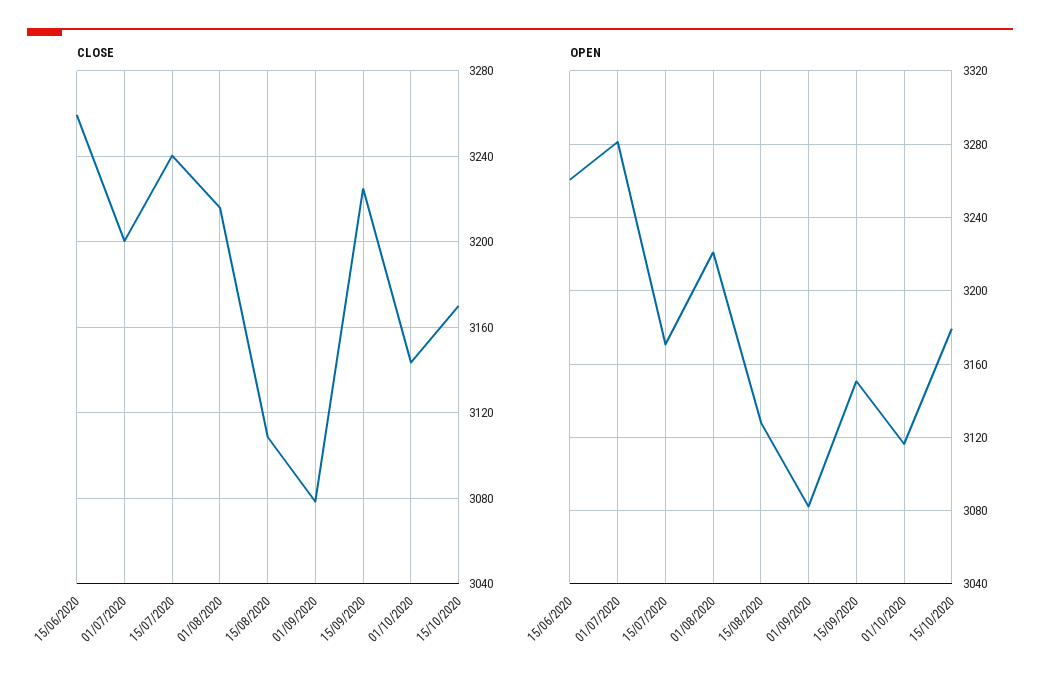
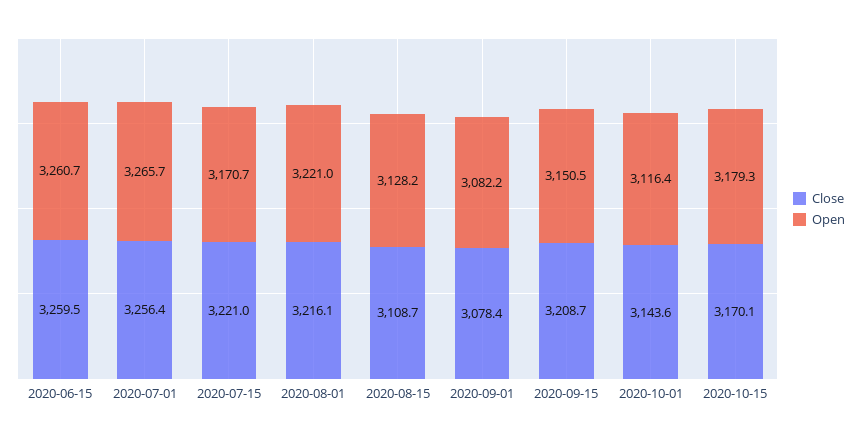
  {
    "CLOSE": {
      "15/06/2020": 3259.5,
-     "01/07/2020": 3200,
+     "01/07/2020": 3256.4,
-     "15/07/2020": 3240,
+     "15/07/2020": 3221,
      "01/08/2020": 3216.1,
      "15/08/2020": 3108.7,
      "01/09/2020": 3078.4,
-     "15/09/2020": 3225,
+     "15/09/2020": 3208.7,
      "01/10/2020": 3143.6,
      "15/10/2020": 3170.1
    },
    "OPEN": {
      "15/06/2020": 3260.7,
-     "01/07/2020": 3280,
+     "01/07/2020": 3265.7,
      "15/07/2020": 3170.7,
      "01/08/2020": 3221,
      "15/08/2020": 3128.2,
      "01/09/2020": 3082.2,
      "15/09/2020": 3150.5,
      "01/10/2020": 3116.4,
      "15/10/2020": 3179.3
    }
  }

